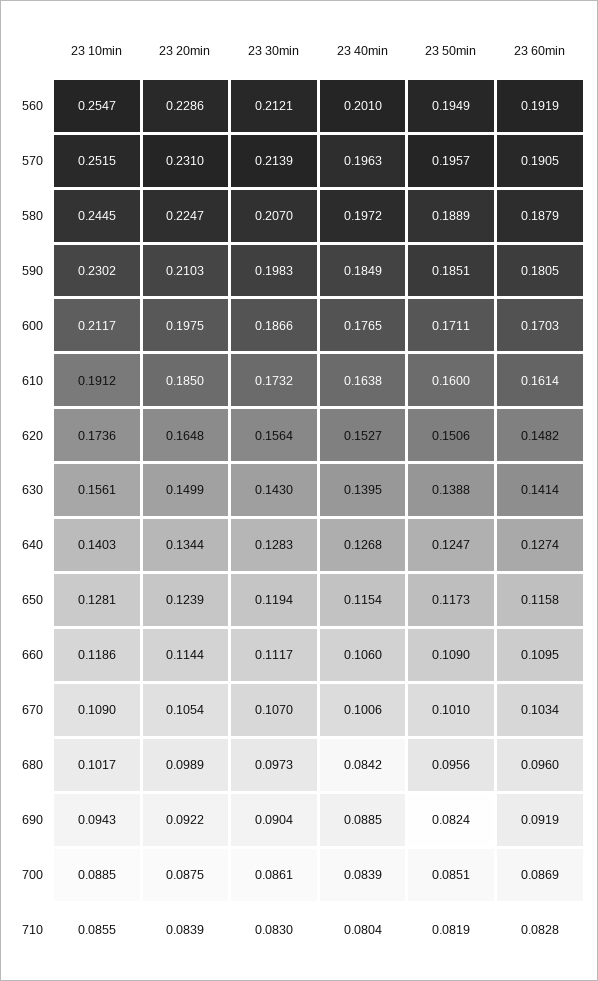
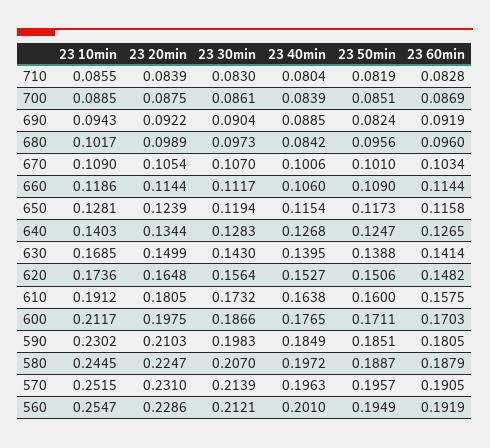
  {
    "23 10min": {
      "560": 0.2547,
      "570": 0.2515,
      "580": 0.2445,
      "590": 0.2302,
      "600": 0.2117,
      "610": 0.1912,
      "620": 0.1736,
-     "630": 0.1561,
+     "630": 0.1685,
      "640": 0.1403,
      "650": 0.1281,
      "660": 0.1186,
      "670": 0.109,
      "680": 0.1017,
      "690": 0.0943,
      "700": 0.0885,
      "710": 0.0855
    },
    "23 20min": {
      "560": 0.2286,
      "570": 0.231,
      "580": 0.2247,
      "590": 0.2103,
      "600": 0.1975,
-     "610": 0.185,
+     "610": 0.1805,
      "620": 0.1648,
      "630": 0.1499,
      "640": 0.1344,
      "650": 0.1239,
      "660": 0.1144,
      "670": 0.1054,
      "680": 0.0989,
      "690": 0.0922,
      "700": 0.0875,
      "710": 0.0839
    },
    "23 30min": {
      "560": 0.2121,
      "570": 0.2139,
      "580": 0.207,
      "590": 0.1983,
      "600": 0.1866,
      "610": 0.1732,
      "620": 0.1564,
      "630": 0.143,
      "640": 0.1283,
      "650": 0.1194,
      "660": 0.1117,
      "670": 0.107,
      "680": 0.0973,
      "690": 0.0904,
      "700": 0.0861,
      "710": 0.083
    },
    "23 40min": {
      "560": 0.201,
      "570": 0.1963,
      "580": 0.1972,
      "590": 0.1849,
      "600": 0.1765,
      "610": 0.1638,
      "620": 0.1527,
      "630": 0.1395,
      "640": 0.1268,
      "650": 0.1154,
      "660": 0.106,
      "670": 0.1006,
      "680": 0.0842,
      "690": 0.0885,
      "700": 0.0839,
      "710": 0.0804
    },
    "23 50min": {
      "560": 0.1949,
      "570": 0.1957,
-     "580": 0.1889,
+     "580": 0.1887,
      "590": 0.1851,
      "600": 0.1711,
      "610": 0.16,
      "620": 0.1506,
      "630": 0.1388,
      "640": 0.1247,
      "650": 0.1173,
      "660": 0.109,
      "670": 0.101,
      "680": 0.0956,
      "690": 0.0824,
      "700": 0.0851,
      "710": 0.0819
    },
    "23 60min": {
      "560": 0.1919,
      "570": 0.1905,
      "580": 0.1879,
      "590": 0.1805,
      "600": 0.1703,
-     "610": 0.1614,
+     "610": 0.1575,
      "620": 0.1482,
      "630": 0.1414,
-     "640": 0.1274,
+     "640": 0.1265,
      "650": 0.1158,
-     "660": 0.1095,
+     "660": 0.1144,
      "670": 0.1034,
      "680": 0.096,
      "690": 0.0919,
      "700": 0.0869,
      "710": 0.0828
    }
  }

